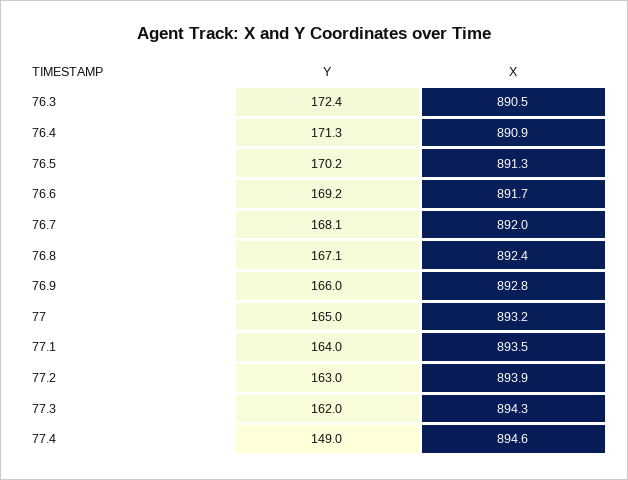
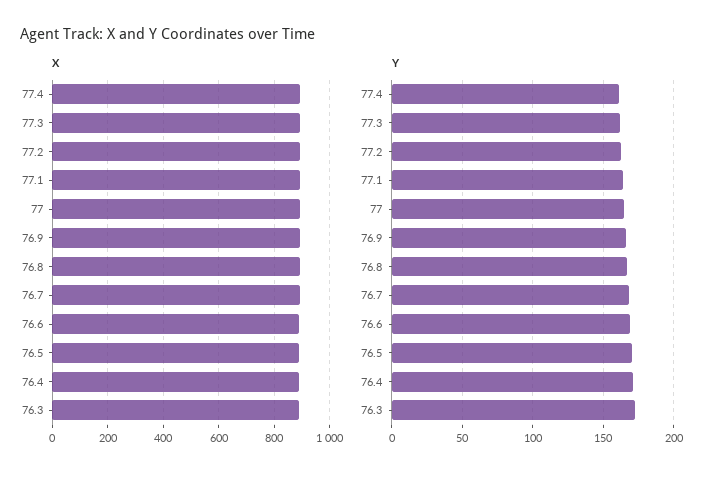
  {
    "Y": {
      "76.3": 172.4,
      "76.4": 171.3,
      "76.5": 170.2,
      "76.6": 169.2,
      "76.7": 168.1,
      "76.8": 167.1,
      "76.9": 166,
      "77": 165,
      "77.1": 164,
      "77.2": 163,
      "77.3": 162,
-     "77.4": 149
+     "77.4": 160
    },
    "X": {
      "76.3": 890.5,
      "76.4": 890.9,
      "76.5": 891.3,
      "76.6": 891.7,
      "76.7": 892,
      "76.8": 892.4,
      "76.9": 892.8,
      "77": 893.2,
      "77.1": 893.5,
      "77.2": 893.9,
      "77.3": 894.3,
      "77.4": 894.6
    }
  }

